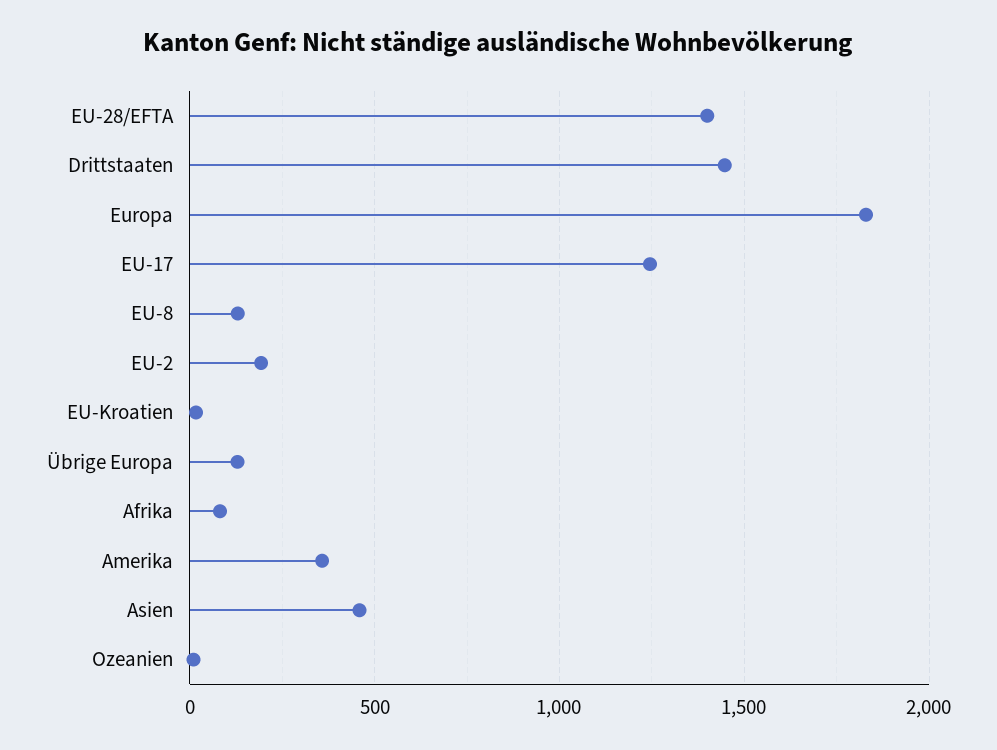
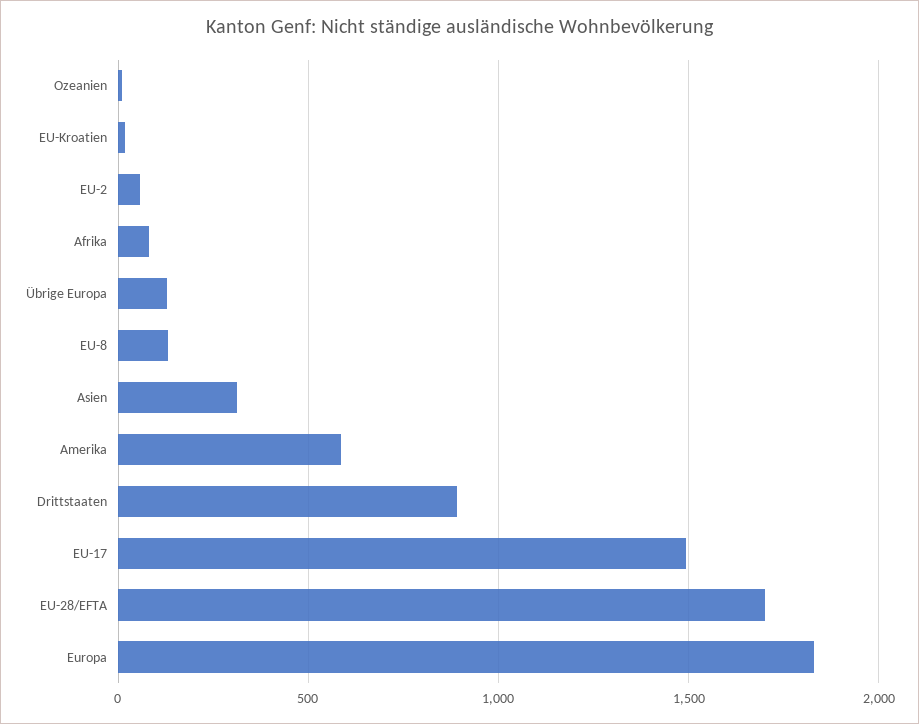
  {
-   "EU-28/EFTA": 1400,
+   "EU-28/EFTA": 1700,
-   "Drittstaaten": 1450,
+   "Drittstaaten": 900,
    "Europa": 1850,
-   "EU-17": 1250,
+   "EU-17": 1500,
    "EU-8": 150,
-   "EU-2": 200,
+   "EU-2": 50,
    "EU-Kroatien": 0,
    "Übrige Europa": 150,
    "Afrika": 100,
-   "Amerika": 350,
+   "Amerika": 600,
-   "Asien": 450,
+   "Asien": 300,
    "Ozeanien": 0
  }

